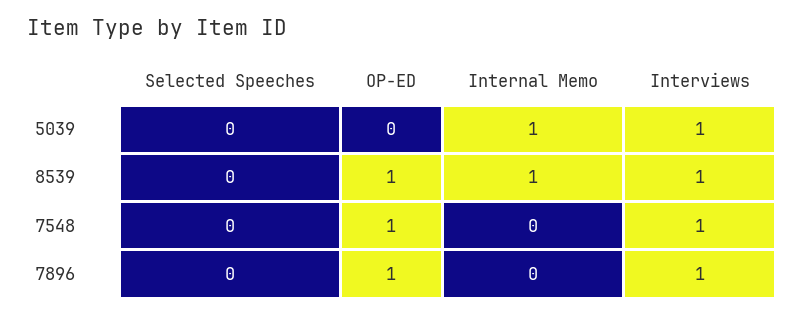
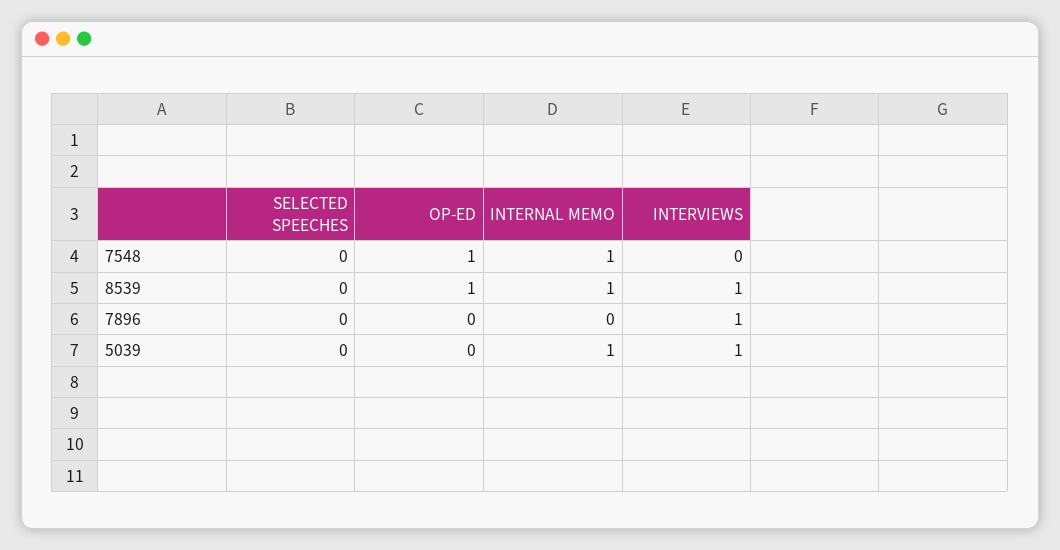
  {
    "Selected Speeches": {
      "5039": 0,
      "8539": 0,
      "7548": 0,
      "7896": 0
    },
    "OP-ED": {
      "5039": 0,
      "8539": 1,
      "7548": 1,
-     "7896": 1
+     "7896": 0
    },
    "Internal Memo": {
      "5039": 1,
      "8539": 1,
-     "7548": 0,
+     "7548": 1,
      "7896": 0
    },
    "Interviews": {
      "5039": 1,
      "8539": 1,
-     "7548": 1,
+     "7548": 0,
      "7896": 1
    }
  }

